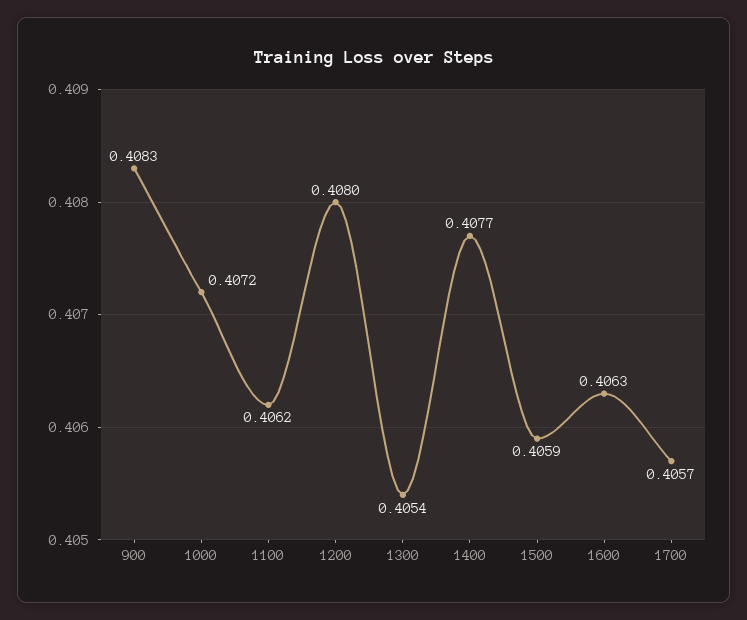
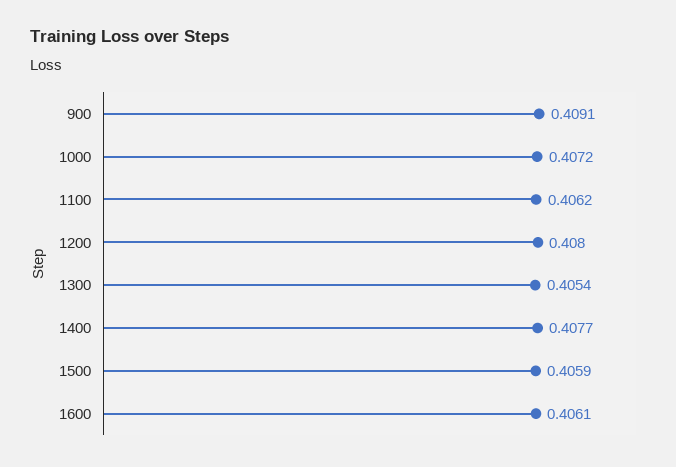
  {
-   "900": 0.4083,
+   "900": 0.4091,
    "1000": 0.4072,
    "1100": 0.4062,
    "1200": 0.408,
    "1300": 0.4054,
    "1400": 0.4077,
    "1500": 0.4059,
-   "1600": 0.4063,
+   "1600": 0.4061
-   "1700": 0.4057
  }

